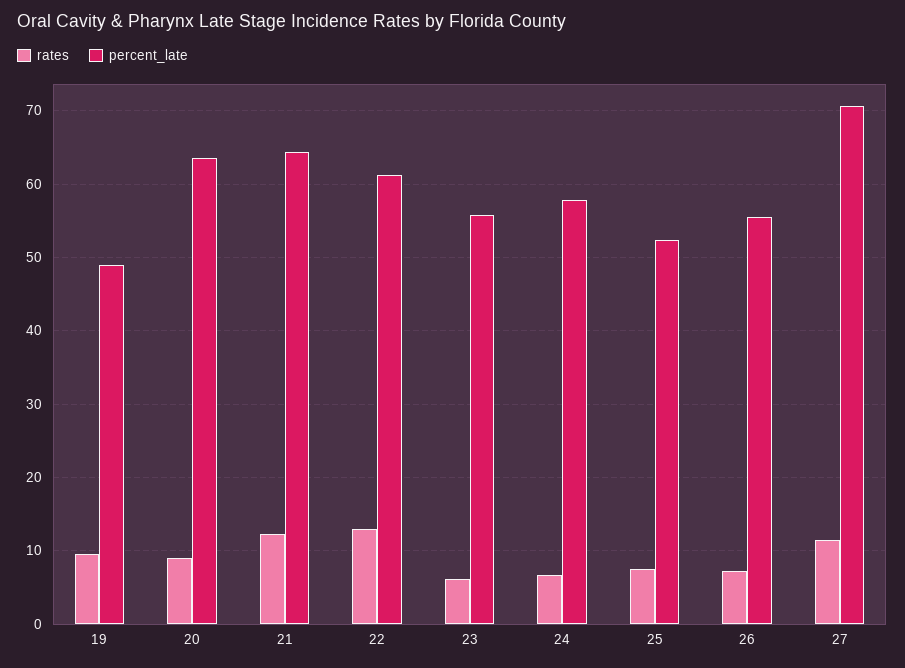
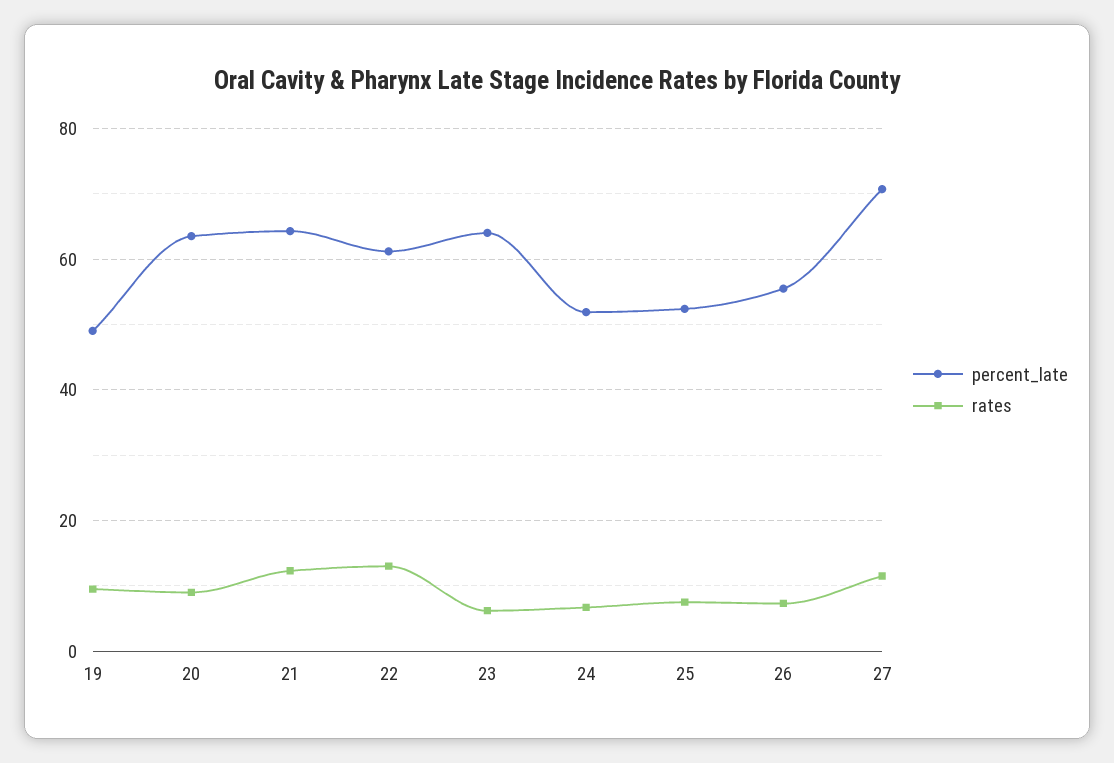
  {
    "rates": {
      "19": 10,
      "20": 9,
      "21": 12,
      "22": 13,
      "23": 6,
      "24": 7,
      "25": 8,
      "26": 7,
      "27": 12
    },
    "percent_late": {
      "19": 49,
      "20": 64,
      "21": 64,
      "22": 61,
-     "23": 56,
+     "23": 64,
-     "24": 58,
+     "24": 52,
      "25": 52,
      "26": 56,
      "27": 71
    }
  }

